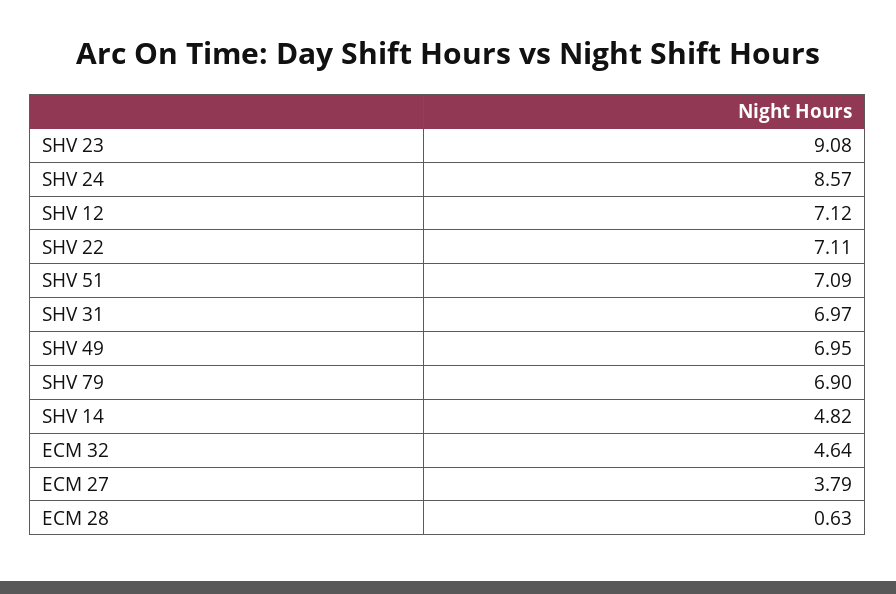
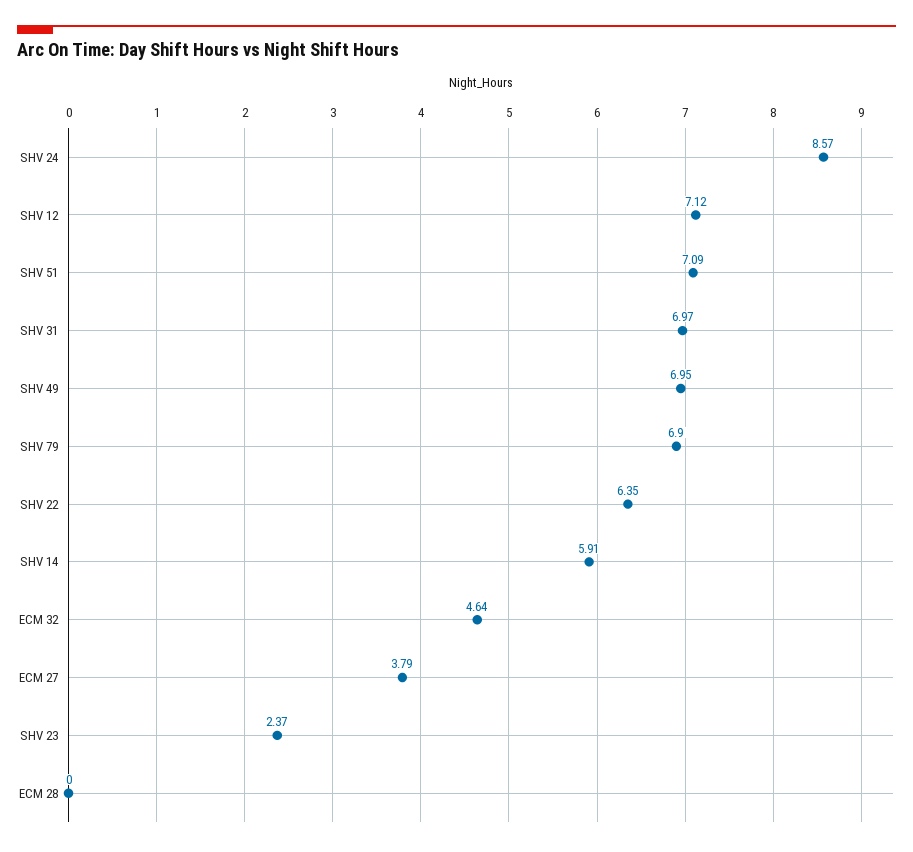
  {
-   "SHV 23": 9.08,
+   "SHV 23": 2.37,
    "SHV 24": 8.57,
    "SHV 12": 7.12,
-   "SHV 22": 7.11,
+   "SHV 22": 6.35,
    "SHV 51": 7.09,
    "SHV 31": 6.97,
    "SHV 49": 6.95,
    "SHV 79": 6.9,
-   "SHV 14": 4.82,
+   "SHV 14": 5.91,
    "ECM 32": 4.64,
    "ECM 27": 3.79,
-   "ECM 28": 0.63
+   "ECM 28": 0
  }

